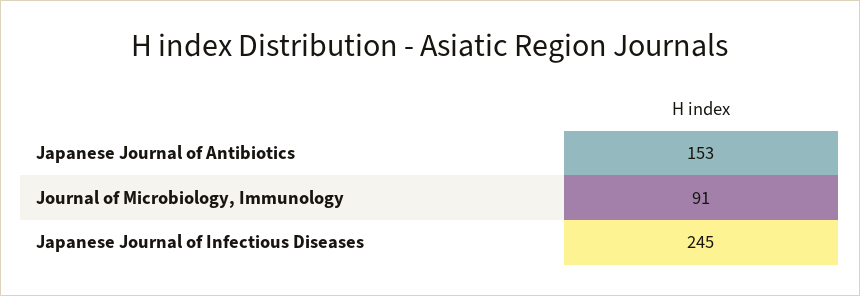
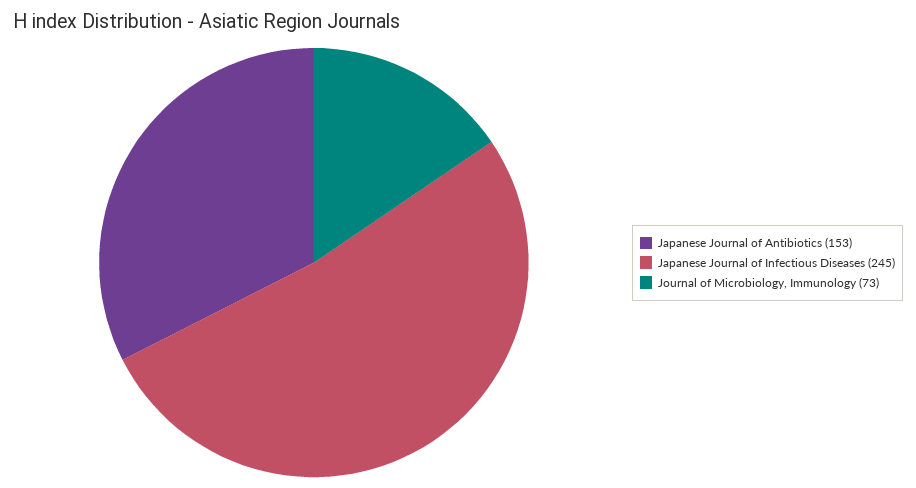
  {
    "Japanese Journal of Antibiotics": 153,
-   "Journal of Microbiology, Immunology": 91,
+   "Journal of Microbiology, Immunology": 73,
    "Japanese Journal of Infectious Diseases": 245
  }

